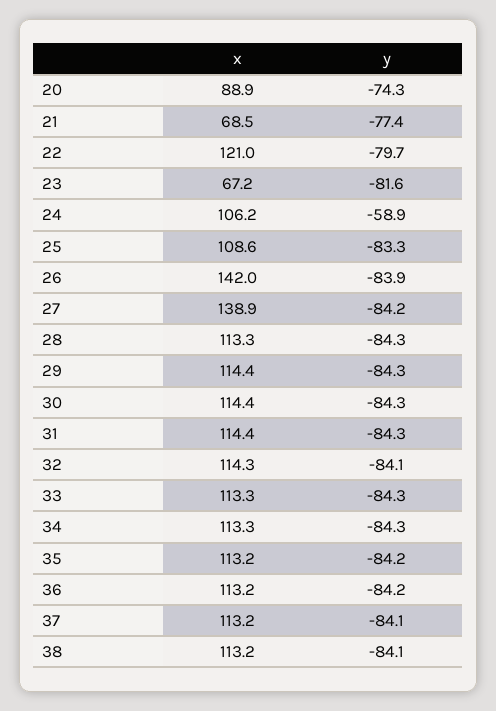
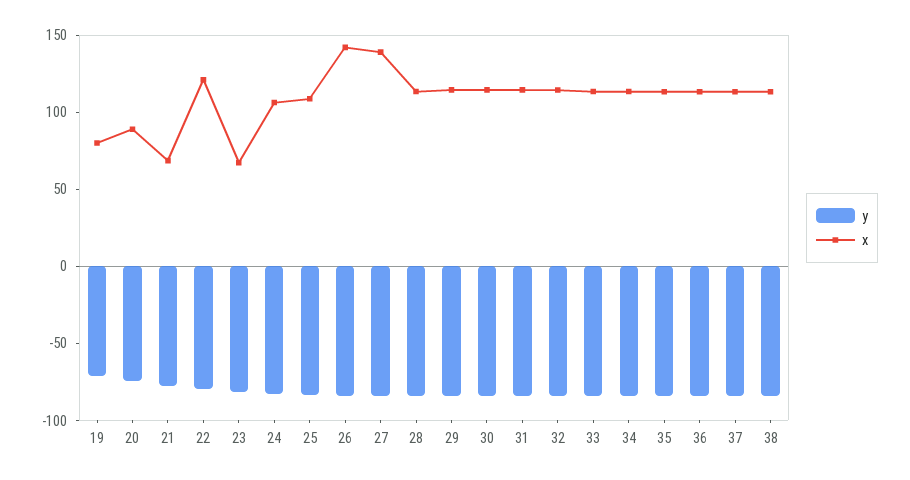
  {
    "x": {
      "20": 88.9,
      "21": 68.5,
      "22": 121,
      "23": 67.2,
      "24": 106.2,
      "25": 108.6,
      "26": 142,
      "27": 138.9,
      "28": 113.3,
      "29": 114.4,
      "30": 114.4,
      "31": 114.4,
      "32": 114.3,
      "33": 113.3,
      "34": 113.3,
      "35": 113.2,
      "36": 113.2,
      "37": 113.2,
-     "38": 113.2
+     "38": 113.2,
+     "19": 80
    },
    "y": {
      "20": -74.3,
      "21": -77.4,
      "22": -79.7,
      "23": -81.6,
-     "24": -58.9,
+     "24": -80,
      "25": -83.3,
      "26": -83.9,
      "27": -84.2,
      "28": -84.3,
      "29": -84.3,
      "30": -84.3,
      "31": -84.3,
      "32": -84.1,
      "33": -84.3,
      "34": -84.3,
      "35": -84.2,
      "36": -84.2,
      "37": -84.1,
-     "38": -84.1
+     "38": -84.1,
+     "19": -70
    }
  }

